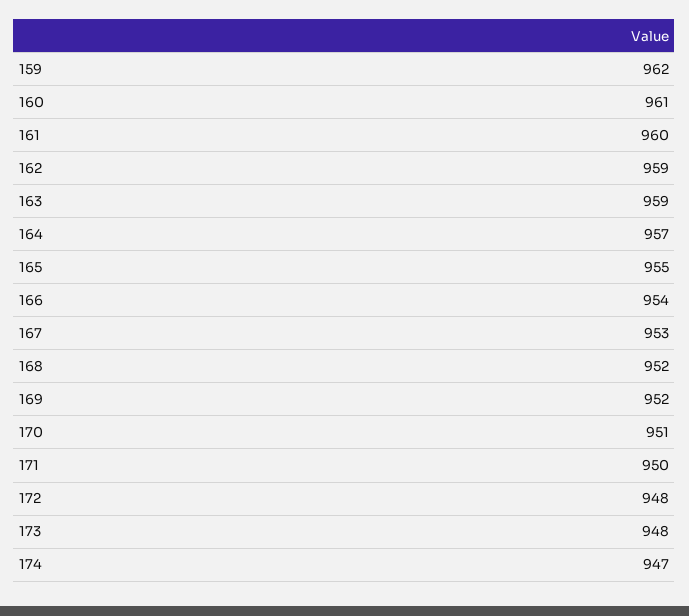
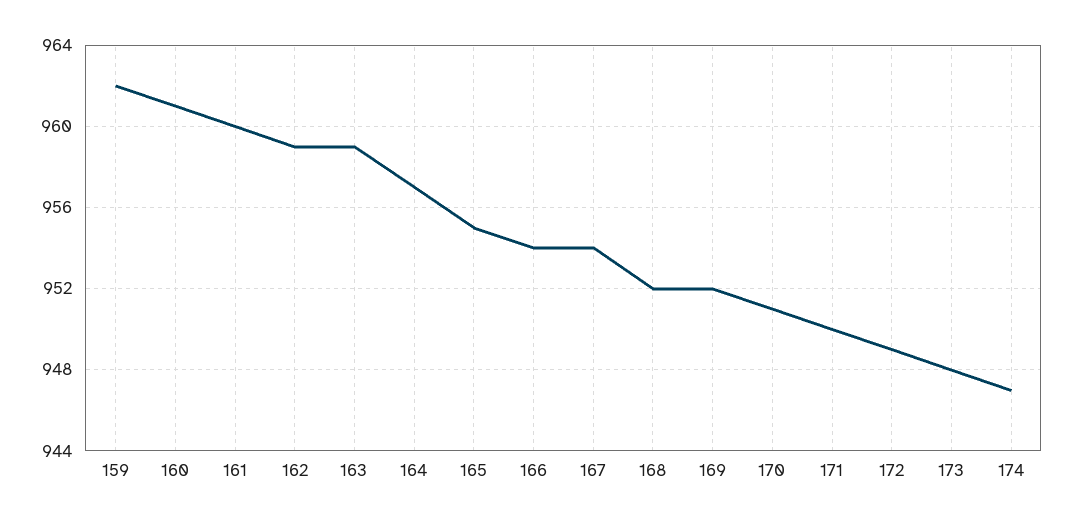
  {
    "159": 962,
    "160": 961,
    "161": 960,
    "162": 959,
    "163": 959,
    "164": 957,
    "165": 955,
    "166": 954,
-   "167": 953,
+   "167": 954,
    "168": 952,
    "169": 952,
    "170": 951,
    "171": 950,
-   "172": 948,
+   "172": 949,
    "173": 948,
    "174": 947
  }

